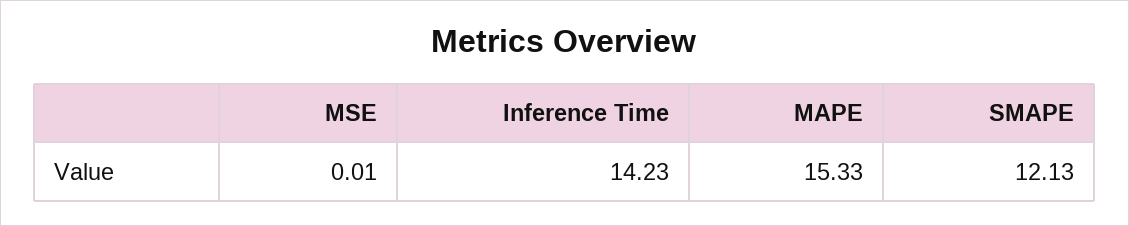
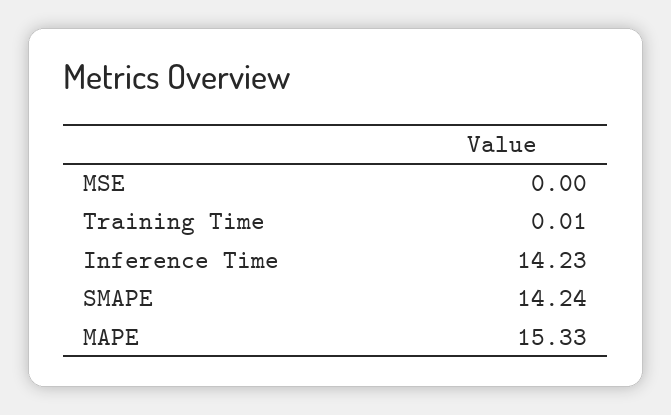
  {
-   "MSE": 0.01,
+   "MSE": 0,
    "Inference Time": 14.23,
    "MAPE": 15.33,
-   "SMAPE": 12.13
+   "SMAPE": 14.24,
+   "Training Time": 0.01
  }

